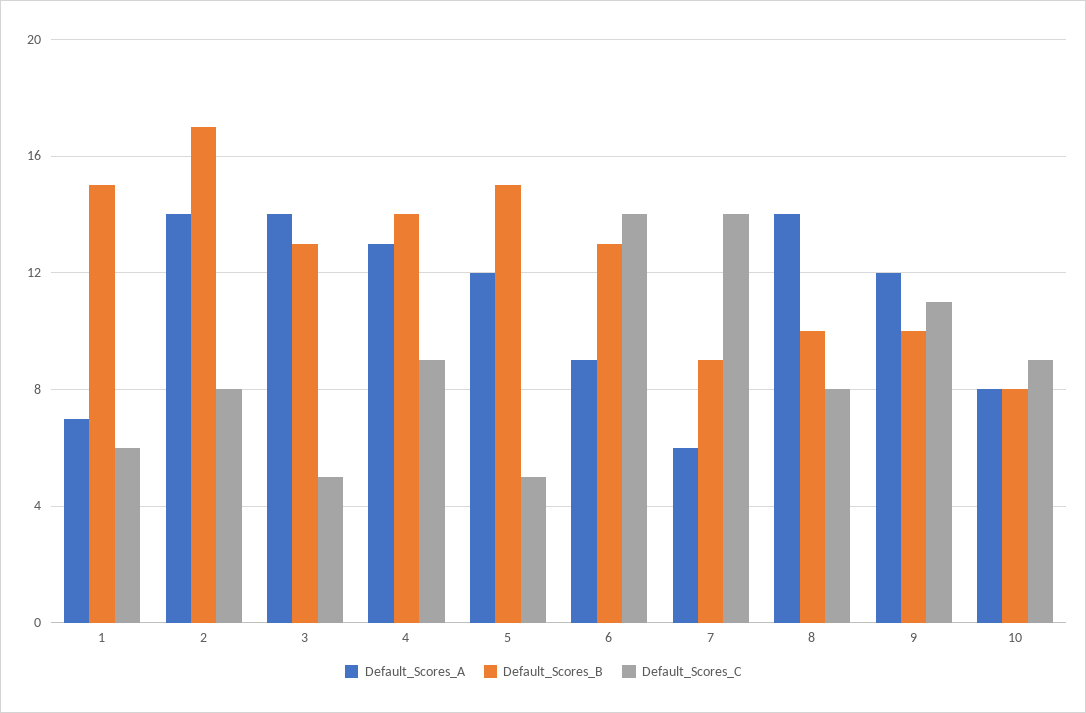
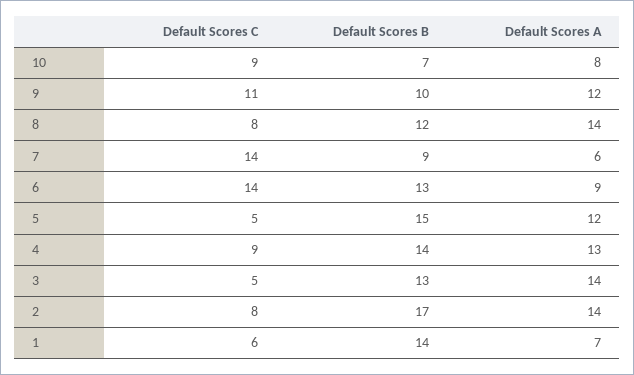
  {
    "Default_Scores_A": {
      "1": 7,
      "2": 14,
      "3": 14,
      "4": 13,
      "5": 12,
      "6": 9,
      "7": 6,
      "8": 14,
      "9": 12,
      "10": 8
    },
    "Default_Scores_B": {
-     "1": 15,
+     "1": 14,
      "2": 17,
      "3": 13,
      "4": 14,
      "5": 15,
      "6": 13,
      "7": 9,
-     "8": 10,
+     "8": 12,
      "9": 10,
-     "10": 8
+     "10": 7
    },
    "Default_Scores_C": {
      "1": 6,
      "2": 8,
      "3": 5,
      "4": 9,
      "5": 5,
      "6": 14,
      "7": 14,
      "8": 8,
      "9": 11,
      "10": 9
    }
  }

